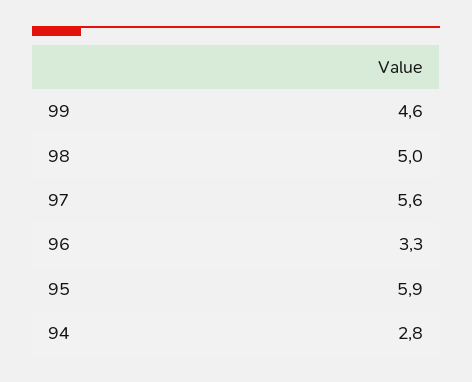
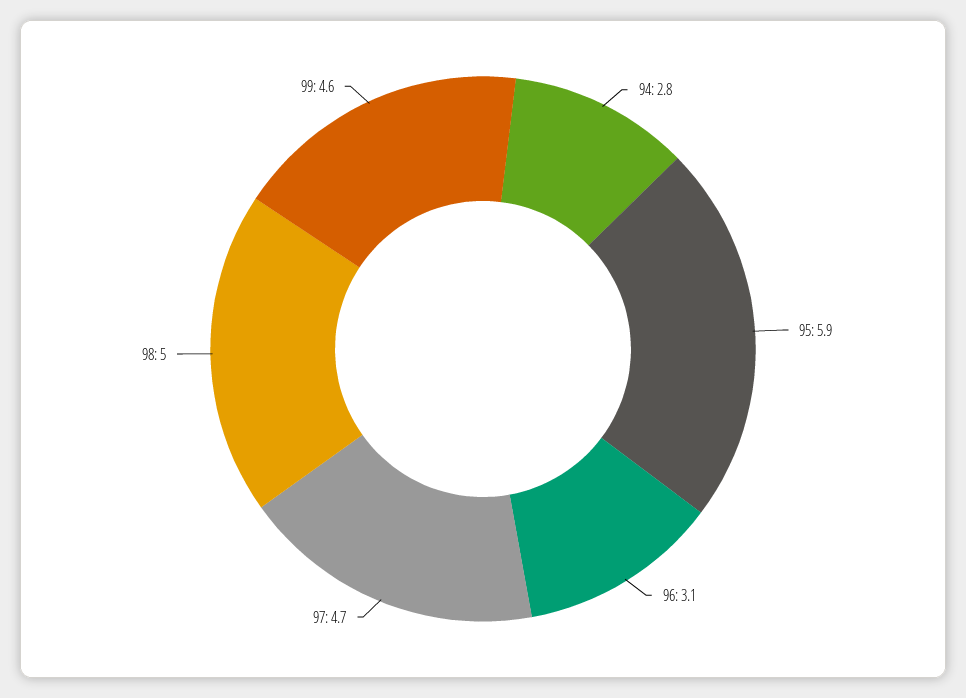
  {
    "99": 4.6,
    "98": 5,
-   "97": 5.6,
+   "97": 4.7,
-   "96": 3.3,
+   "96": 3.1,
    "95": 5.9,
    "94": 2.8
  }

